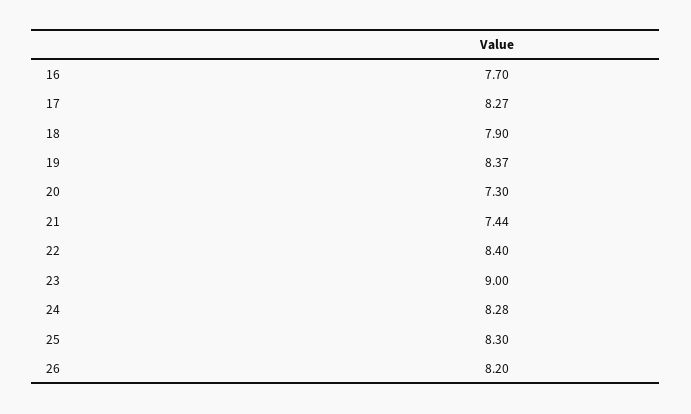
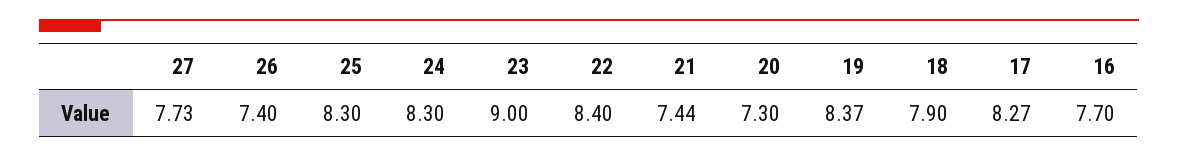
  {
    "16": 7.7,
    "17": 8.27,
    "18": 7.9,
    "19": 8.37,
    "20": 7.3,
    "21": 7.44,
    "22": 8.4,
    "23": 9,
-   "24": 8.28,
+   "24": 8.3,
    "25": 8.3,
-   "26": 8.2
+   "26": 7.4,
+   "27": 7.73
  }

